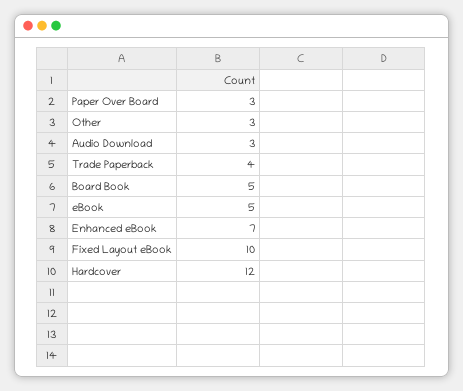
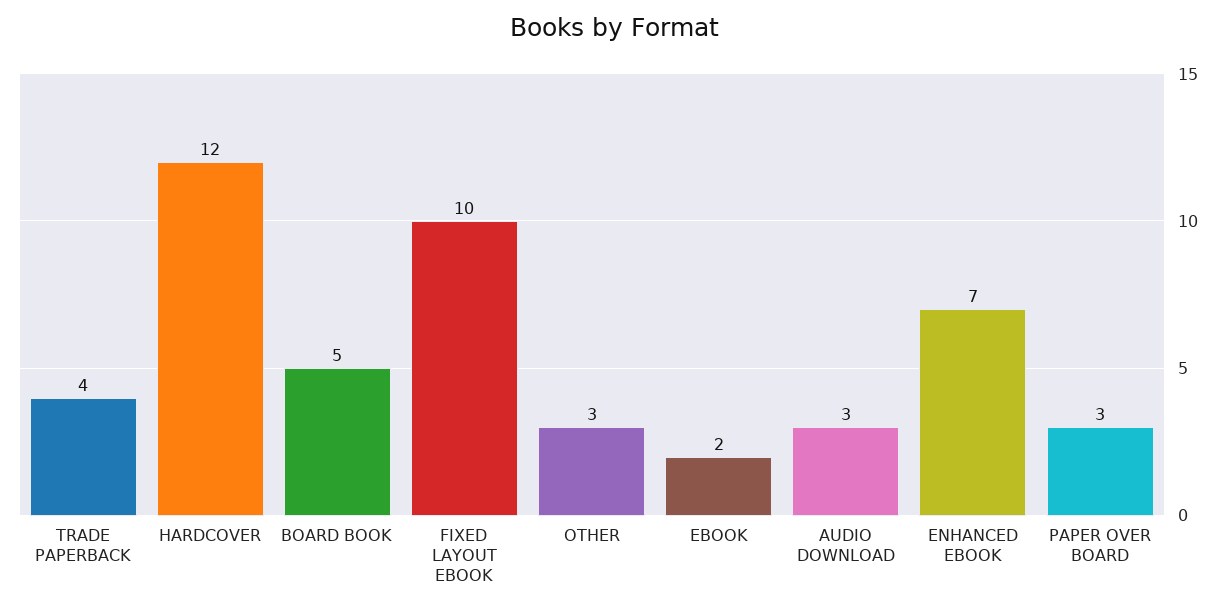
  {
    "Paper Over Board": 3,
    "Other": 3,
    "Audio Download": 3,
    "Trade Paperback": 4,
    "Board Book": 5,
-   "eBook": 5,
+   "eBook": 2,
    "Enhanced eBook": 7,
    "Fixed Layout eBook": 10,
    "Hardcover": 12
  }

